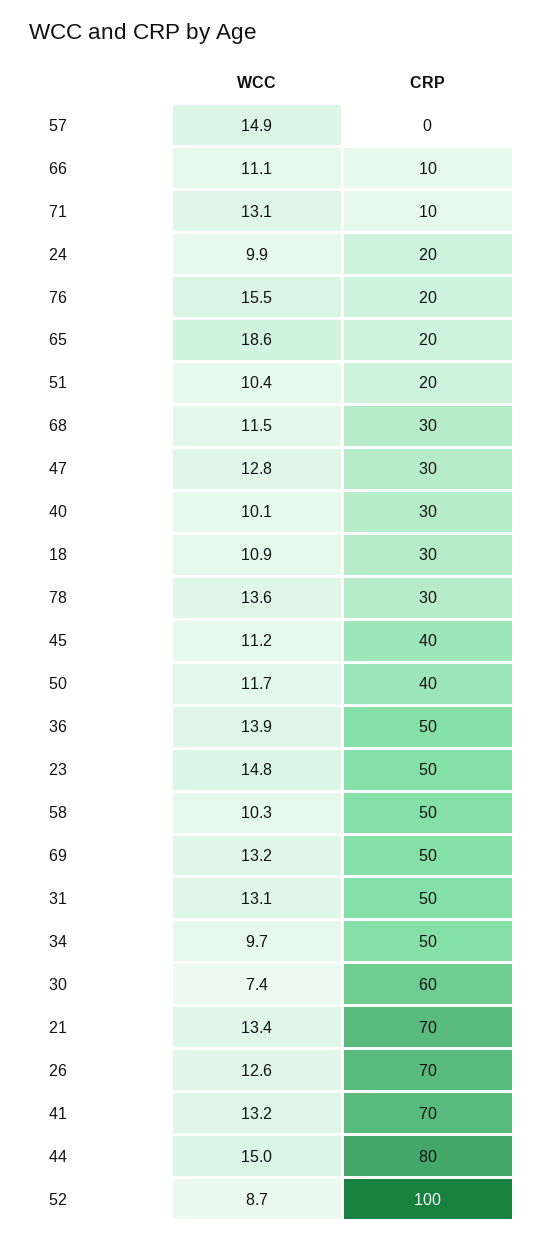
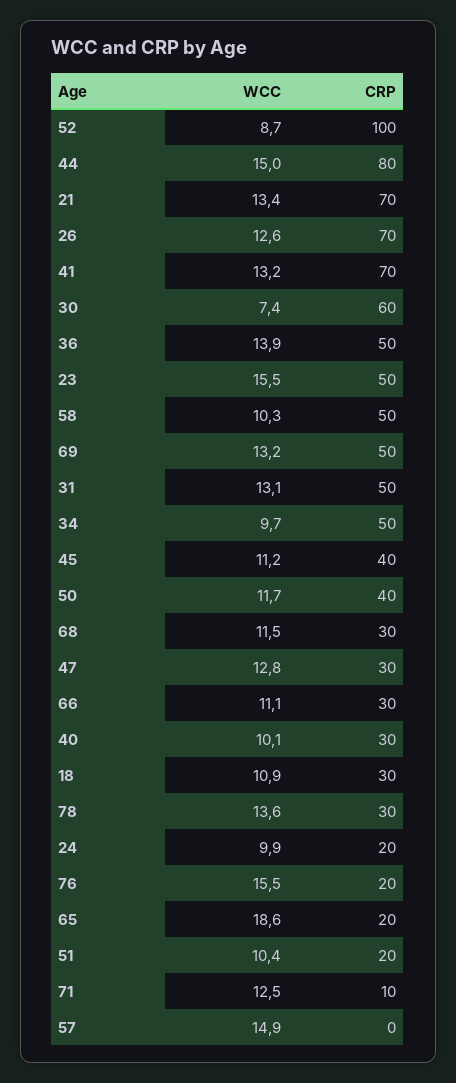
  {
    "WCC": {
      "57": 14.9,
      "66": 11.1,
-     "71": 13.1,
+     "71": 12.5,
      "24": 9.9,
      "76": 15.5,
      "65": 18.6,
      "51": 10.4,
      "68": 11.5,
      "47": 12.8,
      "40": 10.1,
      "18": 10.9,
      "78": 13.6,
      "45": 11.2,
      "50": 11.7,
      "36": 13.9,
-     "23": 14.8,
+     "23": 15.5,
      "58": 10.3,
      "69": 13.2,
      "31": 13.1,
      "34": 9.7,
      "30": 7.4,
      "21": 13.4,
      "26": 12.6,
      "41": 13.2,
      "44": 15,
      "52": 8.7
    },
    "CRP": {
      "57": 0,
-     "66": 10,
+     "66": 30,
      "71": 10,
      "24": 20,
      "76": 20,
      "65": 20,
      "51": 20,
      "68": 30,
      "47": 30,
      "40": 30,
      "18": 30,
      "78": 30,
      "45": 40,
      "50": 40,
      "36": 50,
      "23": 50,
      "58": 50,
      "69": 50,
      "31": 50,
      "34": 50,
      "30": 60,
      "21": 70,
      "26": 70,
      "41": 70,
      "44": 80,
      "52": 100
    }
  }

